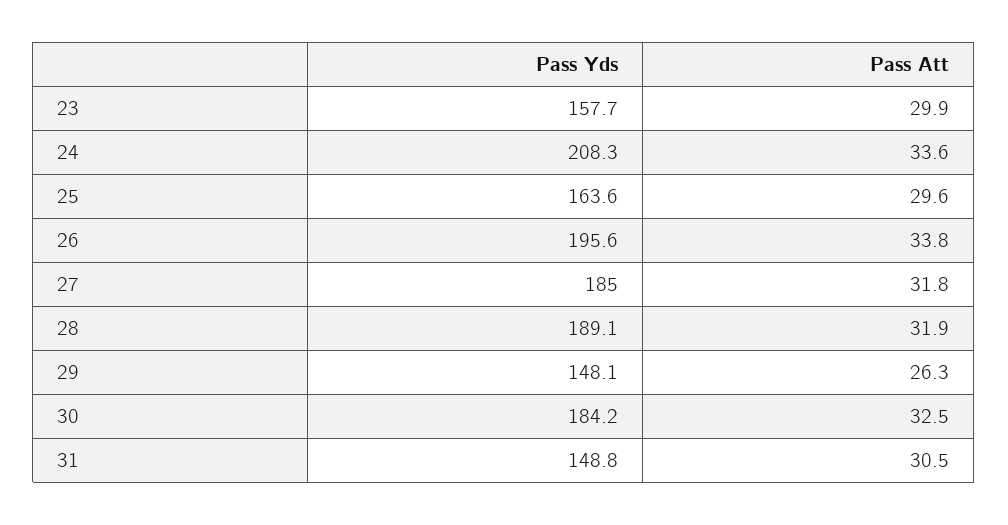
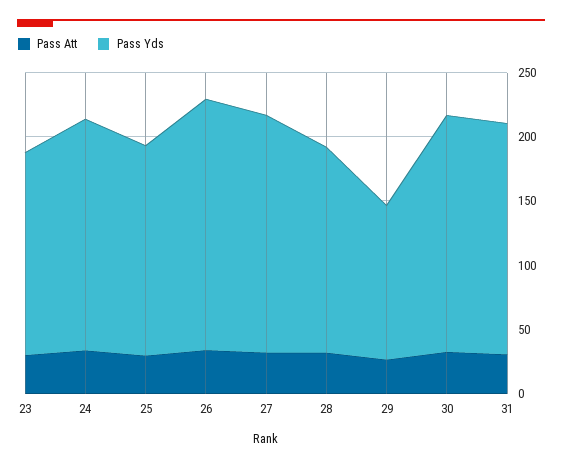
  {
    "Pass Yds": {
      "23": 157.7,
-     "24": 208.3,
+     "24": 180,
      "25": 163.6,
      "26": 195.6,
      "27": 185,
-     "28": 189.1,
+     "28": 160,
-     "29": 148.1,
+     "29": 120,
      "30": 184.2,
-     "31": 148.8
+     "31": 180
    },
    "Pass Att": {
      "23": 29.9,
      "24": 33.6,
      "25": 29.6,
      "26": 33.8,
      "27": 31.8,
      "28": 31.9,
      "29": 26.3,
      "30": 32.5,
      "31": 30.5
    }
  }

